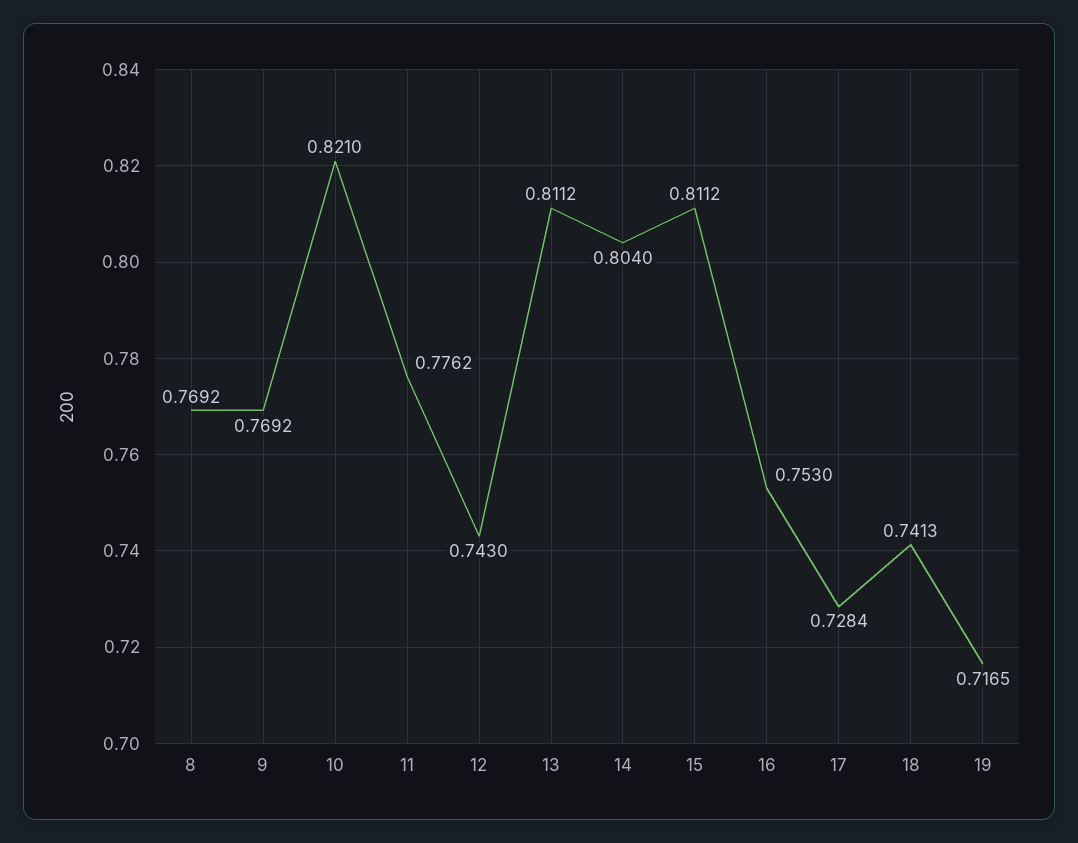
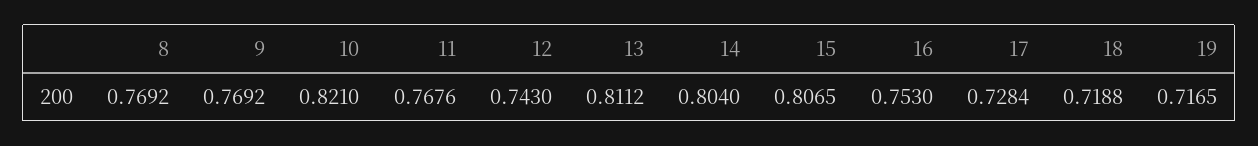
  {
    "8": 0.7692,
    "9": 0.7692,
    "10": 0.821,
-   "11": 0.7762,
+   "11": 0.7676,
    "12": 0.743,
    "13": 0.8112,
    "14": 0.804,
-   "15": 0.8112,
+   "15": 0.8065,
    "16": 0.753,
    "17": 0.7284,
-   "18": 0.7413,
+   "18": 0.7188,
    "19": 0.7165
  }

